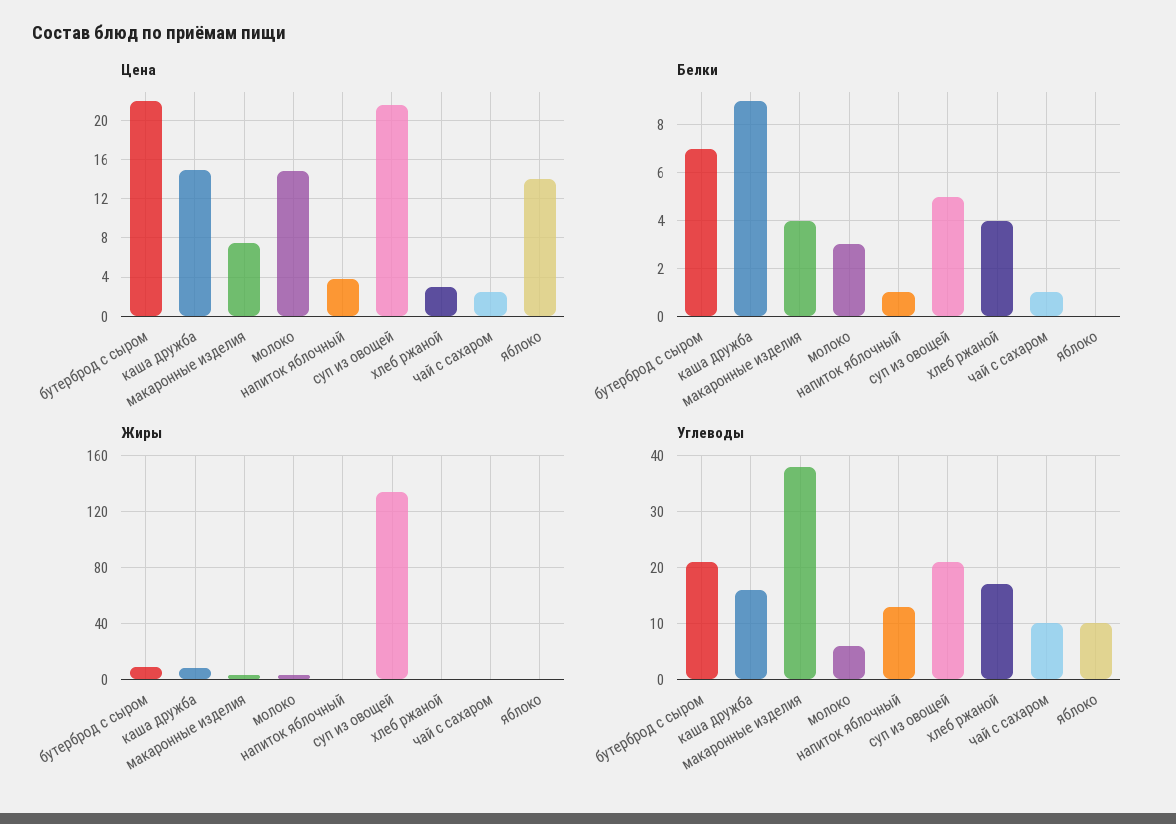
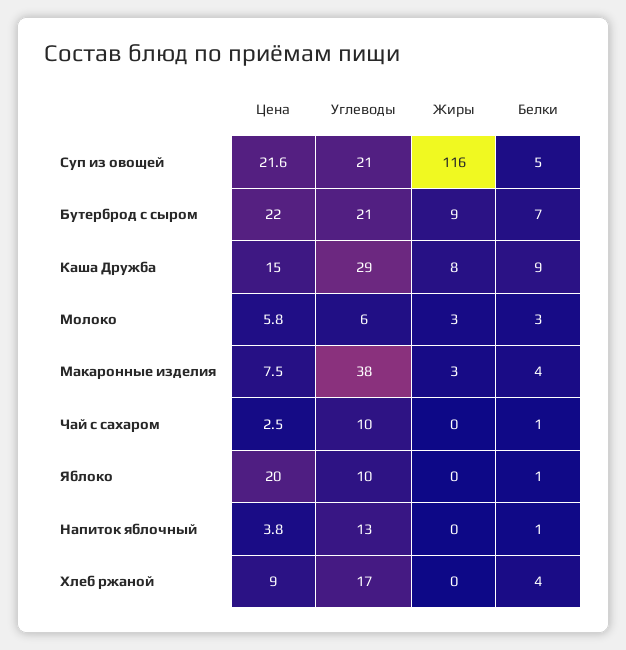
  {
    "Цена": {
      "бутерброд с сыром": 22,
      "каша дружба": 15,
      "макаронные изделия": 7.5,
-     "молоко": 15,
+     "молоко": 5.8,
      "напиток яблочный": 3.8,
      "суп из овощей": 21.6,
-     "хлеб ржаной": 3,
+     "хлеб ржаной": 9,
      "чай с сахаром": 2.5,
-     "яблоко": 14
+     "яблоко": 20
    },
    "Белки": {
      "бутерброд с сыром": 7,
      "каша дружба": 9,
      "макаронные изделия": 4,
      "молоко": 3,
      "напиток яблочный": 1,
      "суп из овощей": 5,
      "хлеб ржаной": 4,
      "чай с сахаром": 1,
-     "яблоко": 0
+     "яблоко": 1
    },
    "Жиры": {
      "бутерброд с сыром": 9,
      "каша дружба": 8,
      "макаронные изделия": 3,
      "молоко": 3,
      "напиток яблочный": 0,
-     "суп из овощей": 135,
+     "суп из овощей": 116,
      "хлеб ржаной": 0,
      "чай с сахаром": 0,
      "яблоко": 0
    },
    "Углеводы": {
      "бутерброд с сыром": 21,
-     "каша дружба": 15,
+     "каша дружба": 29,
      "макаронные изделия": 38,
      "молоко": 6,
      "напиток яблочный": 13,
      "суп из овощей": 21,
      "хлеб ржаной": 17,
      "чай с сахаром": 10,
      "яблоко": 10
    }
  }

